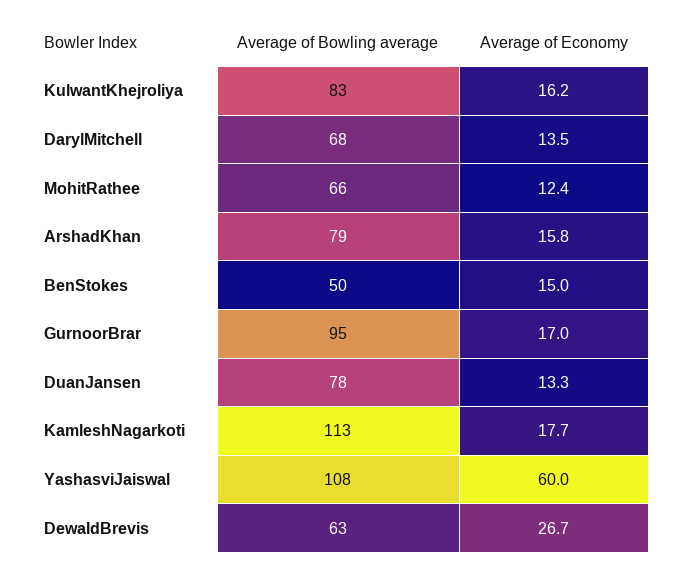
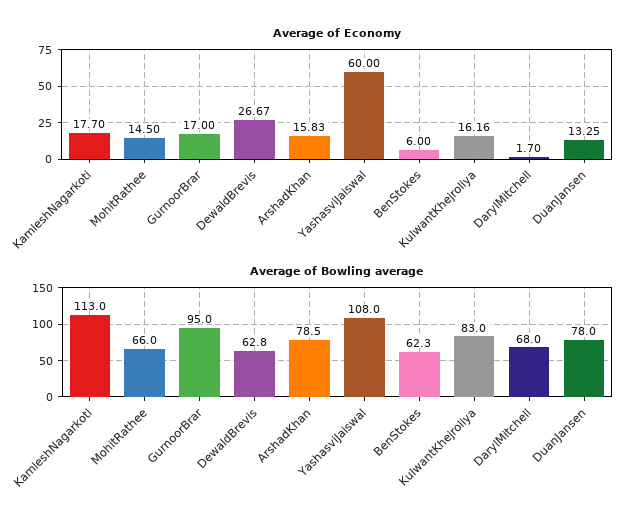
  {
    "Average of Bowling average": {
      "KulwantKhejroliya": 83,
      "DarylMitchell": 68,
      "MohitRathee": 66,
      "ArshadKhan": 78.5,
-     "BenStokes": 50,
+     "BenStokes": 62.3,
      "GurnoorBrar": 95,
      "DuanJansen": 78,
      "KamleshNagarkoti": 113,
      "YashasviJaiswal": 108,
      "DewaldBrevis": 62.8
    },
    "Average of Economy": {
      "KulwantKhejroliya": 16.16,
-     "DarylMitchell": 13.5,
+     "DarylMitchell": 1.7,
-     "MohitRathee": 12.4,
+     "MohitRathee": 14.5,
      "ArshadKhan": 15.83,
-     "BenStokes": 15,
+     "BenStokes": 6,
      "GurnoorBrar": 17,
      "DuanJansen": 13.25,
      "KamleshNagarkoti": 17.7,
      "YashasviJaiswal": 60,
      "DewaldBrevis": 26.67
    }
  }

